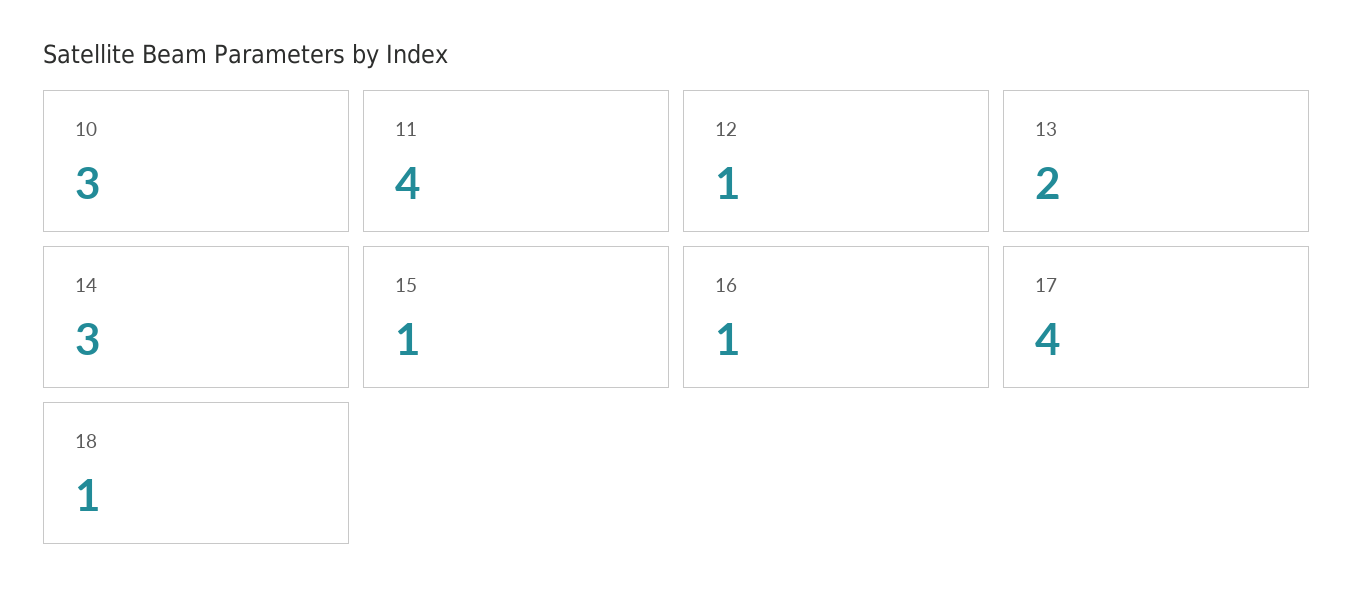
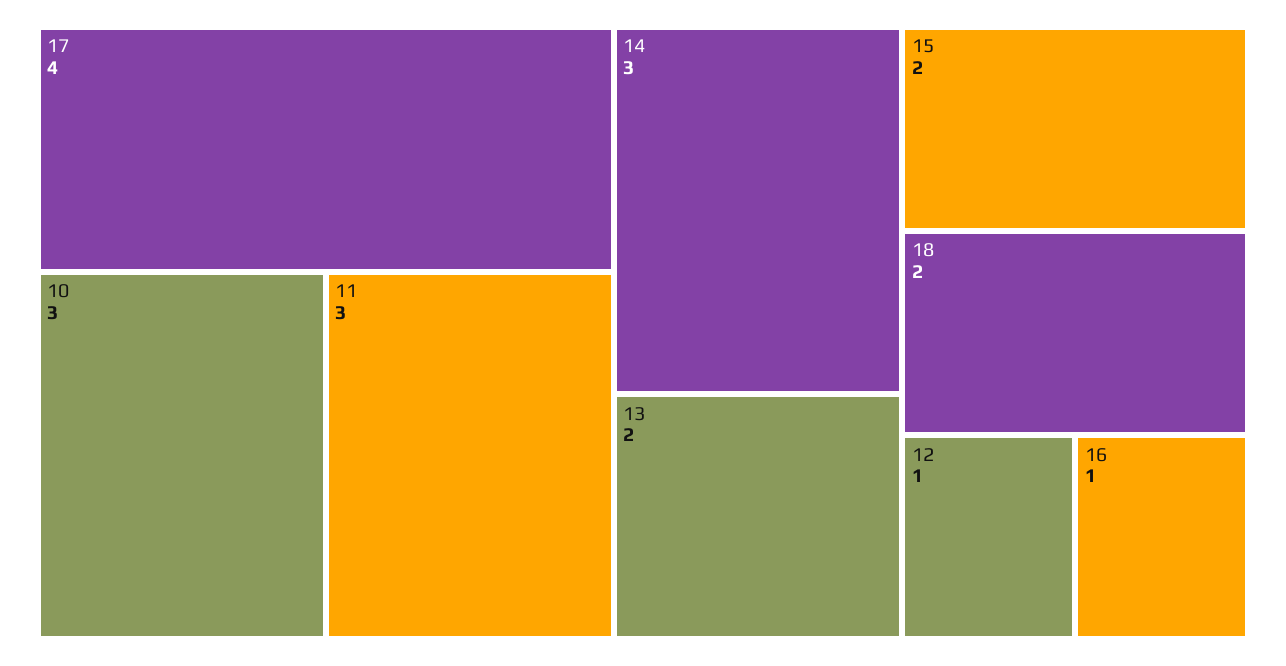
  {
    "10": 3,
-   "11": 4,
+   "11": 3,
    "12": 1,
    "13": 2,
    "14": 3,
-   "15": 1,
+   "15": 2,
    "16": 1,
    "17": 4,
-   "18": 1
+   "18": 2
  }

